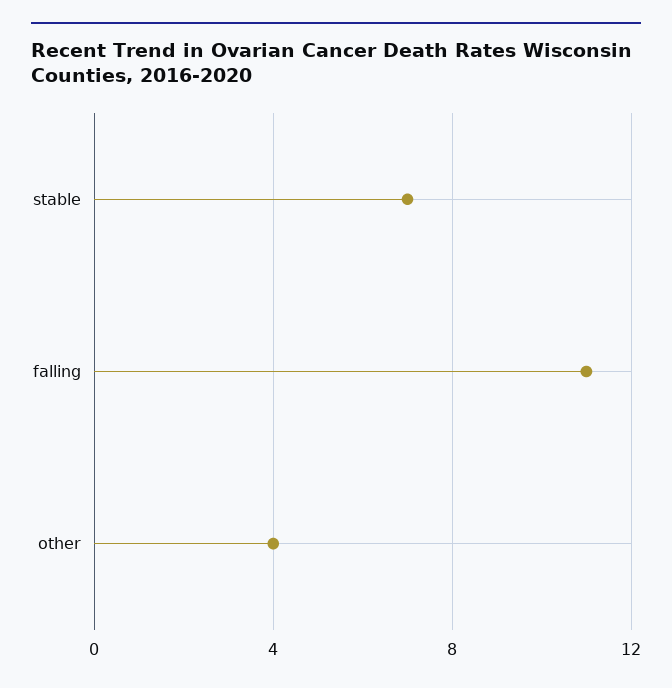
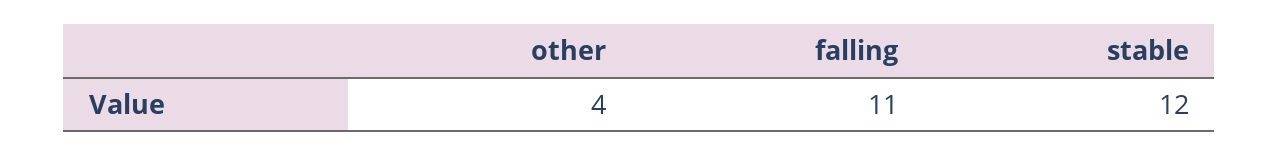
  {
-   "stable": 7,
+   "stable": 12,
    "falling": 11,
    "other": 4
  }

